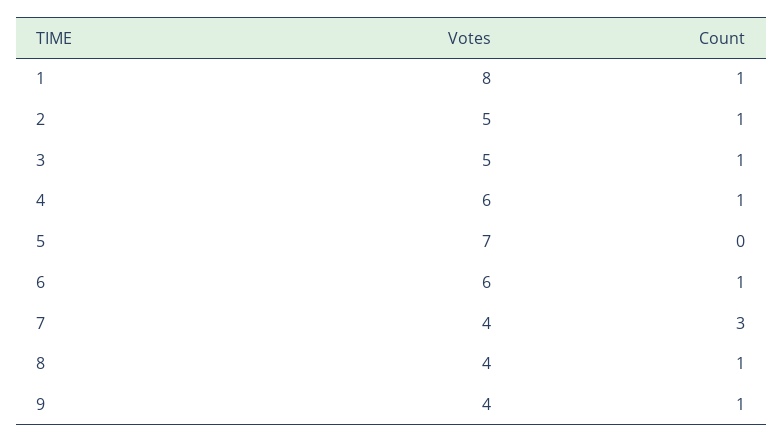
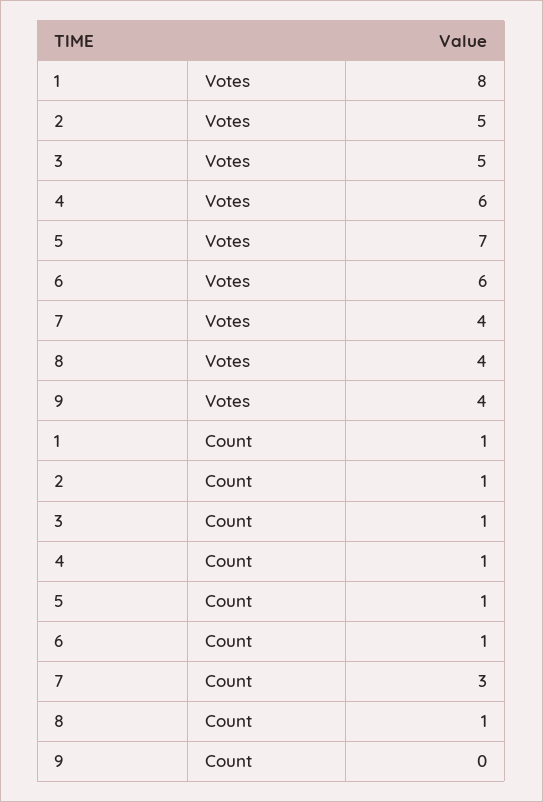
  {
    "Votes": {
      "1": 8,
      "2": 5,
      "3": 5,
      "4": 6,
      "5": 7,
      "6": 6,
      "7": 4,
      "8": 4,
      "9": 4
    },
    "Count": {
      "1": 1,
      "2": 1,
      "3": 1,
      "4": 1,
-     "5": 0,
+     "5": 1,
      "6": 1,
      "7": 3,
      "8": 1,
-     "9": 1
+     "9": 0
    }
  }

